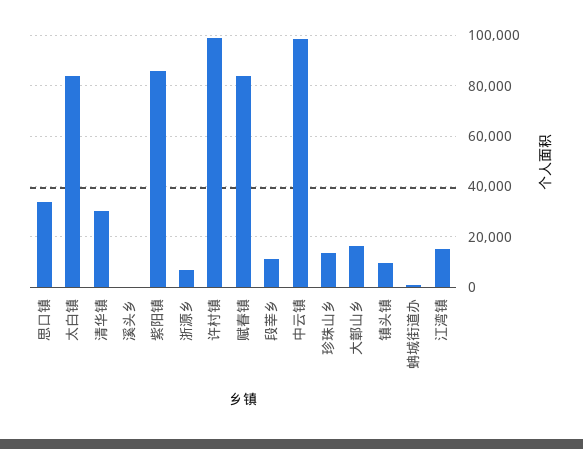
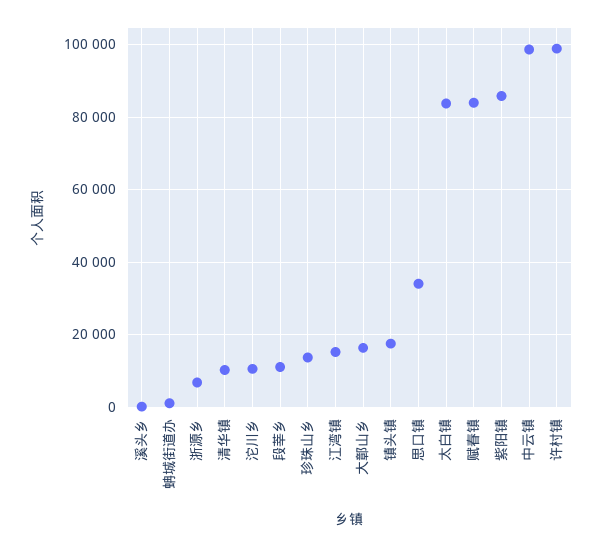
  {
    "思口镇": 34000,
    "太白镇": 84000,
-   "清华镇": 30000,
+   "清华镇": 10000,
    "溪头乡": 0,
    "紫阳镇": 86000,
    "浙源乡": 6000,
    "许村镇": 98000,
    "赋春镇": 84000,
    "段莘乡": 12000,
    "中云镇": 98000,
    "珍珠山乡": 14000,
    "大鄣山乡": 16000,
-   "镇头镇": 10000,
+   "镇头镇": 18000,
    "蚺城街道办": 2000,
-   "江湾镇": 16000
+   "江湾镇": 16000,
+   "沱川乡": 10000
  }

